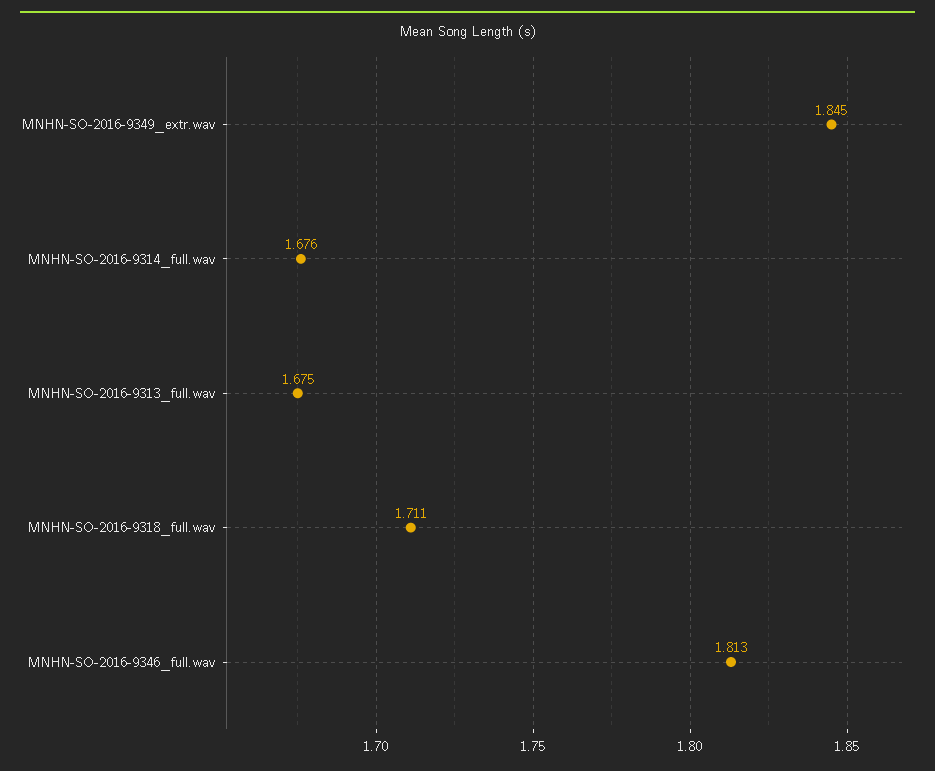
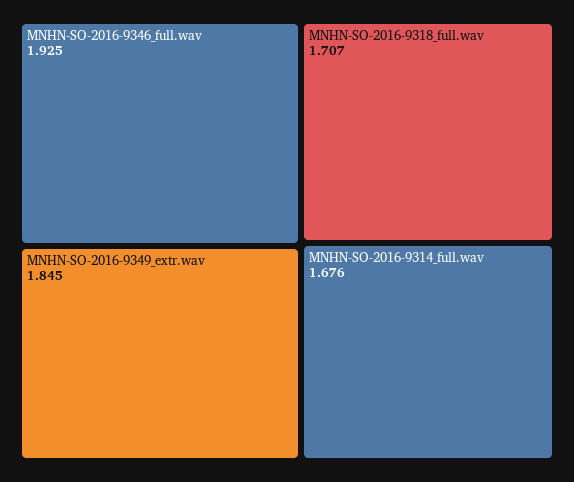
  {
    "MNHN-SO-2016-9349_extr.wav": 1.845,
    "MNHN-SO-2016-9314_full.wav": 1.676,
-   "MNHN-SO-2016-9313_full.wav": 1.675,
-   "MNHN-SO-2016-9318_full.wav": 1.711,
+   "MNHN-SO-2016-9318_full.wav": 1.707,
-   "MNHN-SO-2016-9346_full.wav": 1.813
+   "MNHN-SO-2016-9346_full.wav": 1.925
  }

